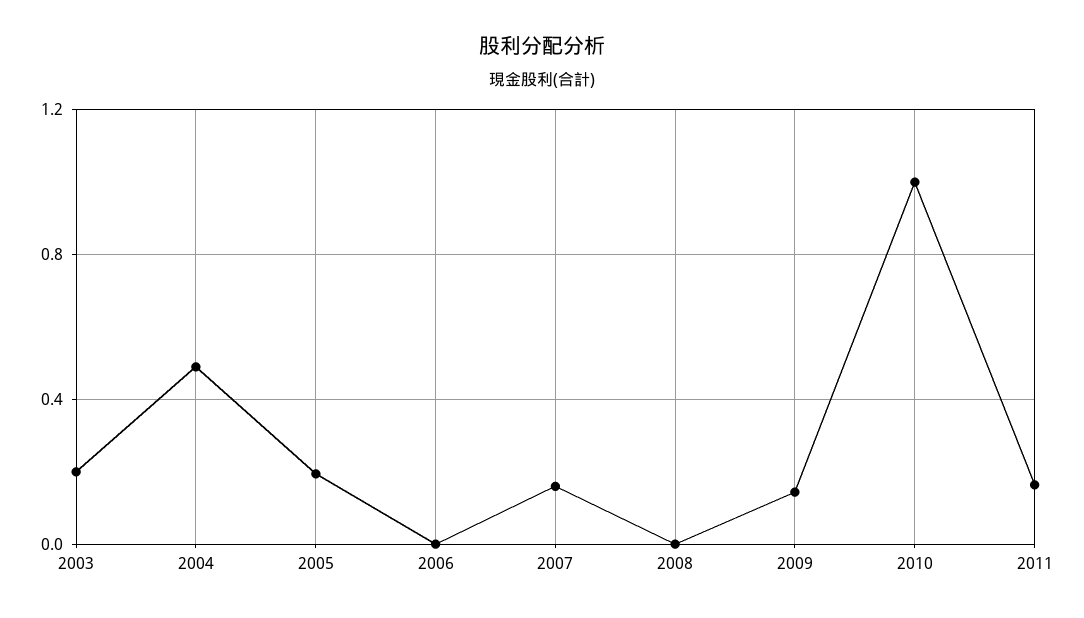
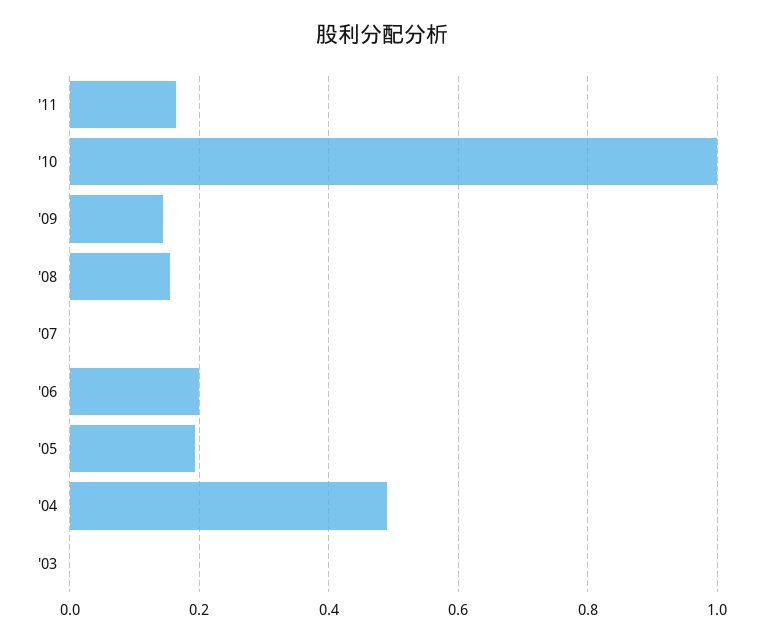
  {
-   "2003": 0.2,
+   "2003": 0,
    "2004": 0.5,
    "2005": 0.2,
-   "2006": 0,
+   "2006": 0.2,
-   "2007": 0.15,
+   "2007": 0,
-   "2008": 0,
+   "2008": 0.16,
    "2009": 0.14,
    "2010": 1,
    "2011": 0.16
  }

